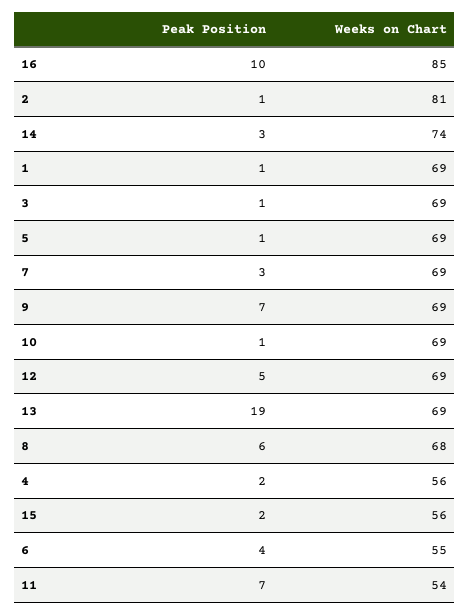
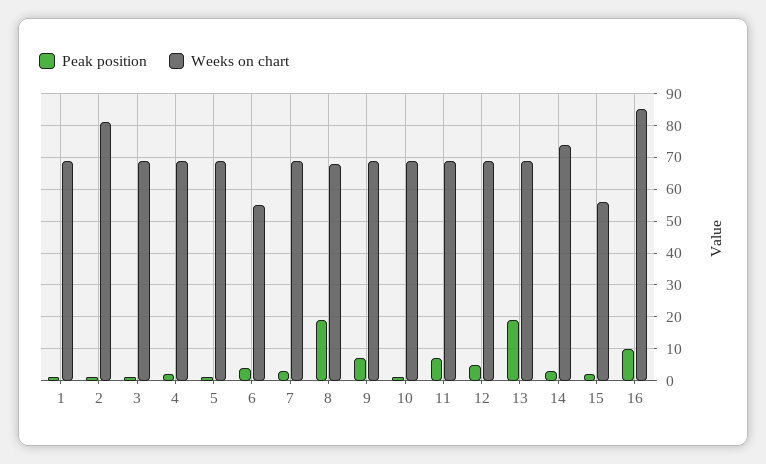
  {
    "Peak Position": {
      "16": 10,
      "2": 1,
      "14": 3,
      "1": 1,
      "3": 1,
      "5": 1,
      "7": 3,
      "9": 7,
      "10": 1,
      "12": 5,
      "13": 19,
-     "8": 6,
+     "8": 20,
      "4": 2,
      "15": 2,
      "6": 4,
      "11": 7
    },
    "Weeks on Chart": {
      "16": 85,
      "2": 81,
      "14": 74,
      "1": 69,
      "3": 69,
      "5": 69,
      "7": 69,
      "9": 69,
      "10": 69,
      "12": 69,
      "13": 69,
      "8": 68,
-     "4": 56,
+     "4": 70,
      "15": 56,
      "6": 55,
-     "11": 54
+     "11": 70
    }
  }

